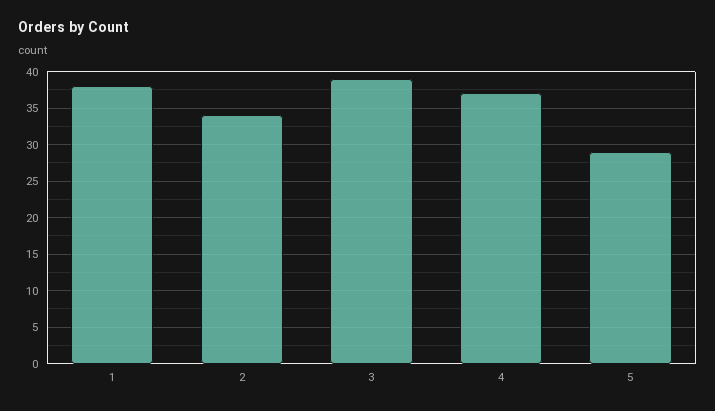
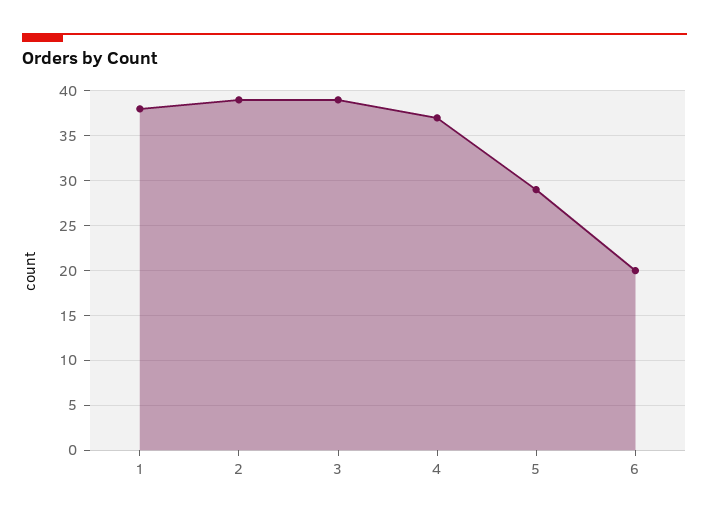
  {
    "1": 38,
-   "2": 34,
+   "2": 39,
    "3": 39,
    "4": 37,
-   "5": 29
+   "5": 29,
+   "6": 20
  }

